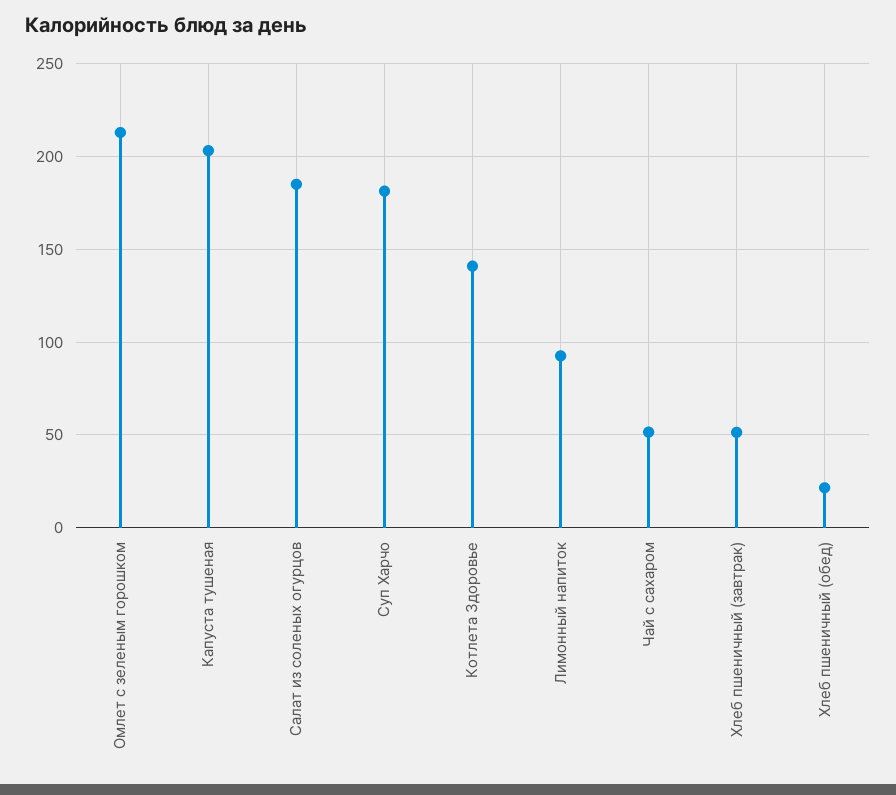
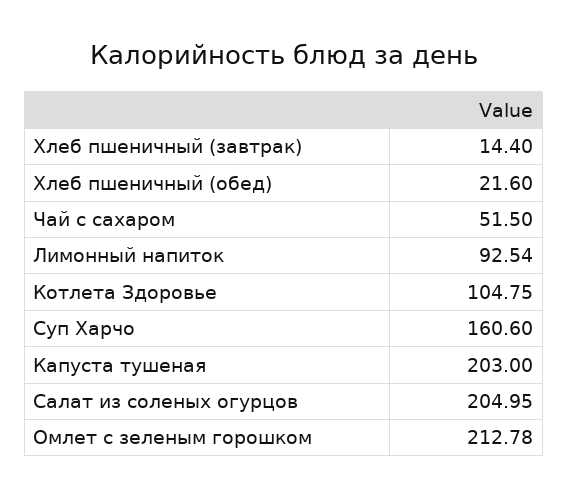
  {
    "Омлет с зеленым горошком": 212.78,
    "Капуста тушеная": 203,
-   "Салат из соленых огурцов": 185,
+   "Салат из соленых огурцов": 204.95,
-   "Суп Харчо": 180,
+   "Суп Харчо": 160.6,
-   "Котлета Здоровье": 140,
+   "Котлета Здоровье": 104.75,
    "Лимонный напиток": 92.54,
    "Чай с сахаром": 51.5,
-   "Хлеб пшеничный (завтрак)": 50,
+   "Хлеб пшеничный (завтрак)": 14.4,
    "Хлеб пшеничный (обед)": 21.6
  }

